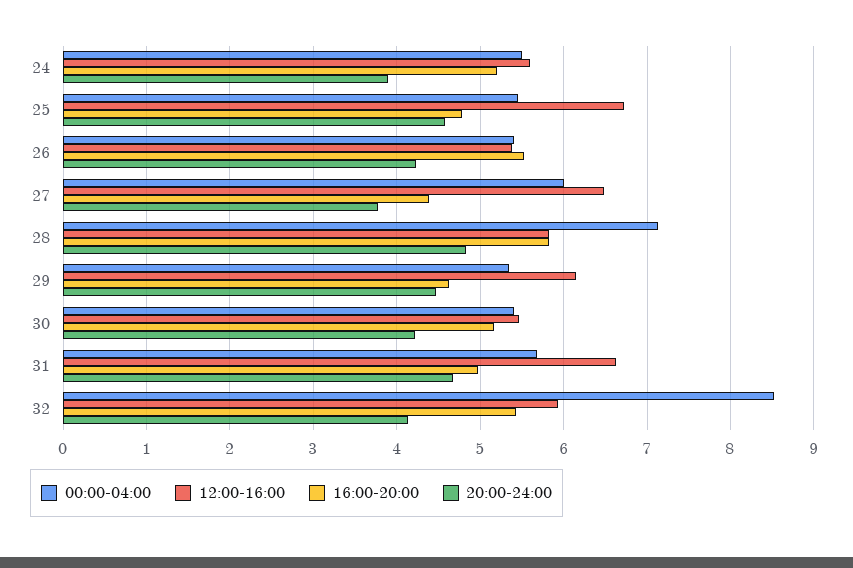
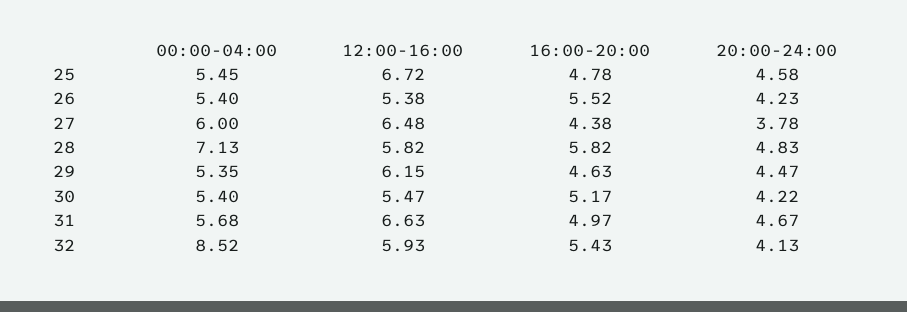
  {
    "00:00-04:00": {
-     "24": 5.5,
      "25": 5.45,
      "26": 5.4,
      "27": 6,
      "28": 7.13,
      "29": 5.35,
      "30": 5.4,
      "31": 5.68,
      "32": 8.52
    },
    "12:00-16:00": {
-     "24": 5.6,
      "25": 6.72,
      "26": 5.38,
      "27": 6.48,
      "28": 5.82,
      "29": 6.15,
      "30": 5.47,
      "31": 6.63,
      "32": 5.93
    },
    "16:00-20:00": {
-     "24": 5.2,
      "25": 4.78,
      "26": 5.52,
      "27": 4.38,
      "28": 5.82,
      "29": 4.63,
      "30": 5.17,
      "31": 4.97,
      "32": 5.43
    },
    "20:00-24:00": {
-     "24": 3.9,
      "25": 4.58,
      "26": 4.23,
      "27": 3.78,
      "28": 4.83,
      "29": 4.47,
      "30": 4.22,
      "31": 4.67,
      "32": 4.13
    }
  }

